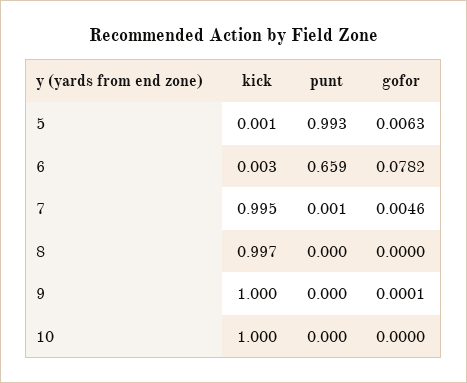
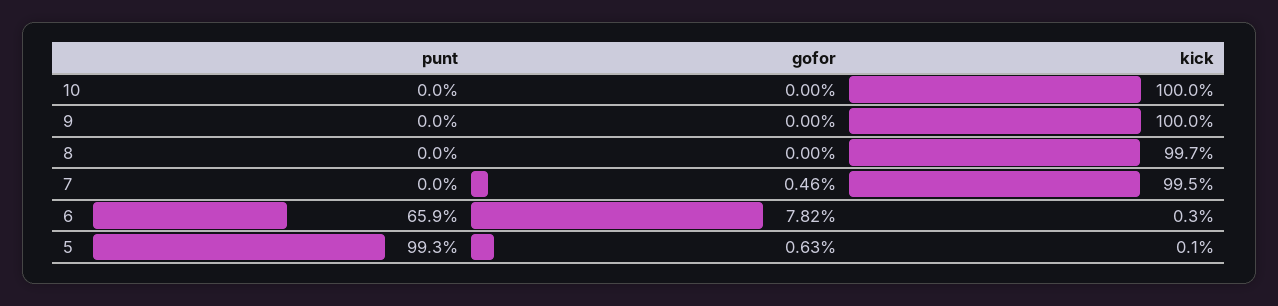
  {
    "kick": {
      "5": 0.001,
      "6": 0.003,
      "7": 0.995,
      "8": 0.997,
      "9": 1,
      "10": 1
    },
    "punt": {
      "5": 0.993,
      "6": 0.659,
-     "7": 0.001,
+     "7": 0,
      "8": 0,
      "9": 0,
      "10": 0
    },
    "gofor": {
      "5": 0.0063,
      "6": 0.0782,
      "7": 0.0046,
      "8": 0,
-     "9": 0.0001,
+     "9": 0,
      "10": 0
    }
  }

